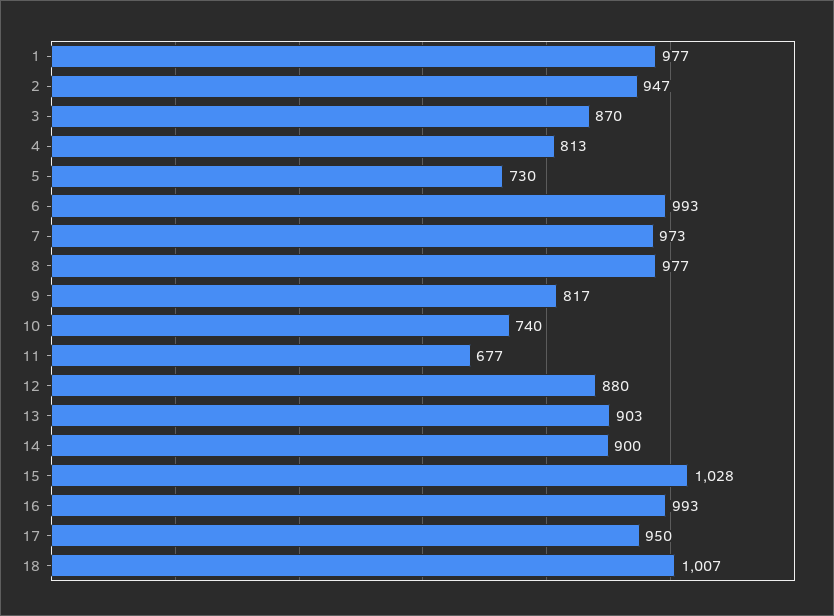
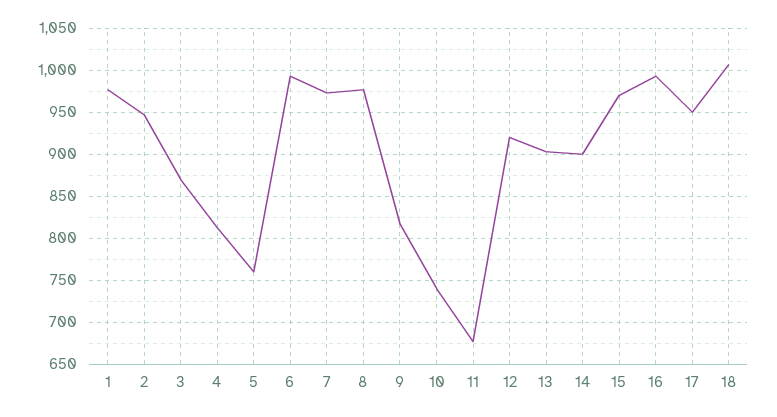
  {
    "1": 977,
    "2": 947,
    "3": 870,
    "4": 813,
-   "5": 730,
+   "5": 760,
    "6": 993,
    "7": 973,
    "8": 977,
    "9": 817,
    "10": 740,
    "11": 677,
-   "12": 880,
+   "12": 920,
    "13": 903,
    "14": 900,
-   "15": 1028,
+   "15": 970,
    "16": 993,
    "17": 950,
    "18": 1007
  }

